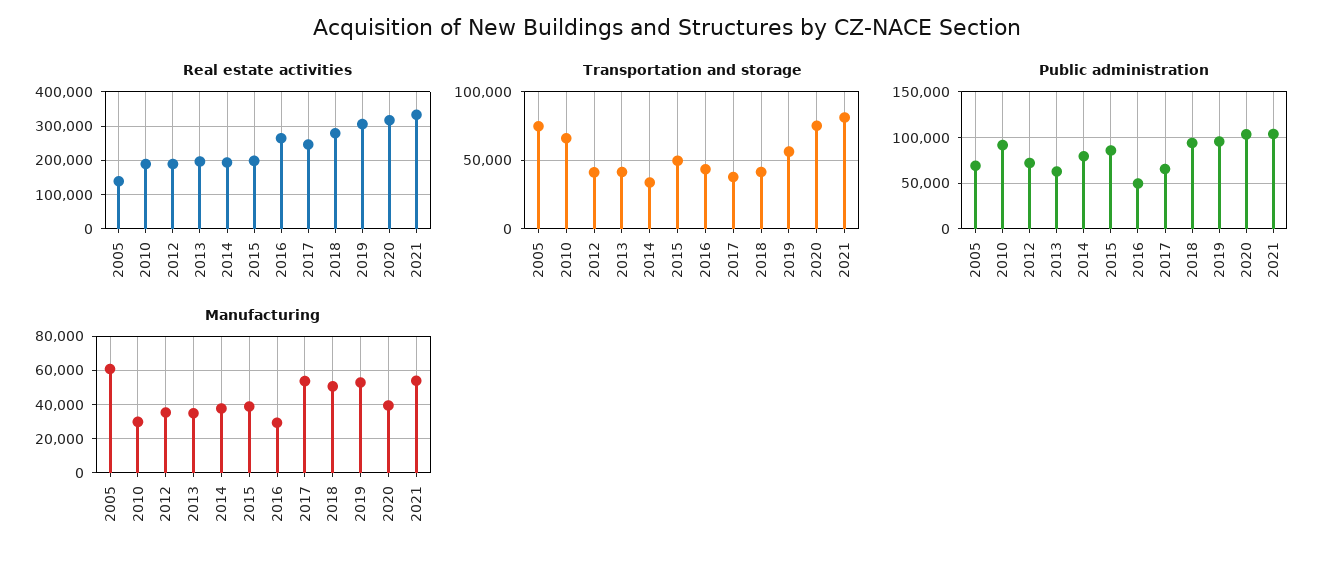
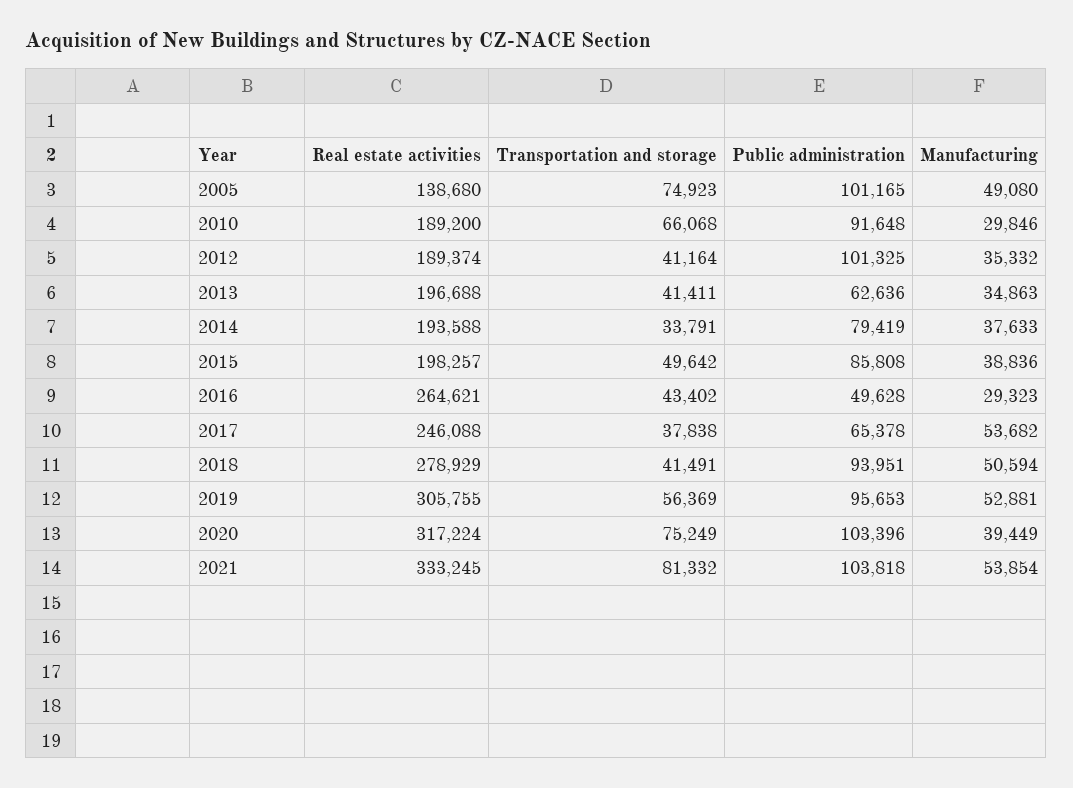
  {
    "Real estate activities": {
      "2005": 138680,
      "2010": 189200,
      "2012": 189374,
      "2013": 196688,
      "2014": 193588,
      "2015": 198257,
      "2016": 264621,
      "2017": 246088,
      "2018": 278929,
      "2019": 305755,
      "2020": 317224,
      "2021": 333245
    },
    "Transportation and storage": {
      "2005": 74923,
      "2010": 66068,
      "2012": 41164,
      "2013": 41411,
      "2014": 33791,
      "2015": 49642,
      "2016": 43402,
      "2017": 37838,
      "2018": 41491,
      "2019": 56369,
      "2020": 75249,
      "2021": 81332
    },
    "Public administration": {
-     "2005": 70000,
+     "2005": 101165,
      "2010": 91648,
-     "2012": 70000,
+     "2012": 101325,
      "2013": 62636,
      "2014": 79419,
      "2015": 85808,
      "2016": 49628,
      "2017": 65378,
      "2018": 93951,
      "2019": 95653,
      "2020": 103396,
      "2021": 103818
    },
    "Manufacturing": {
-     "2005": 60000,
+     "2005": 49080,
      "2010": 29846,
      "2012": 35332,
      "2013": 34863,
      "2014": 37633,
      "2015": 38836,
      "2016": 29323,
      "2017": 53682,
      "2018": 50594,
      "2019": 52881,
      "2020": 39449,
      "2021": 53854
    }
  }

